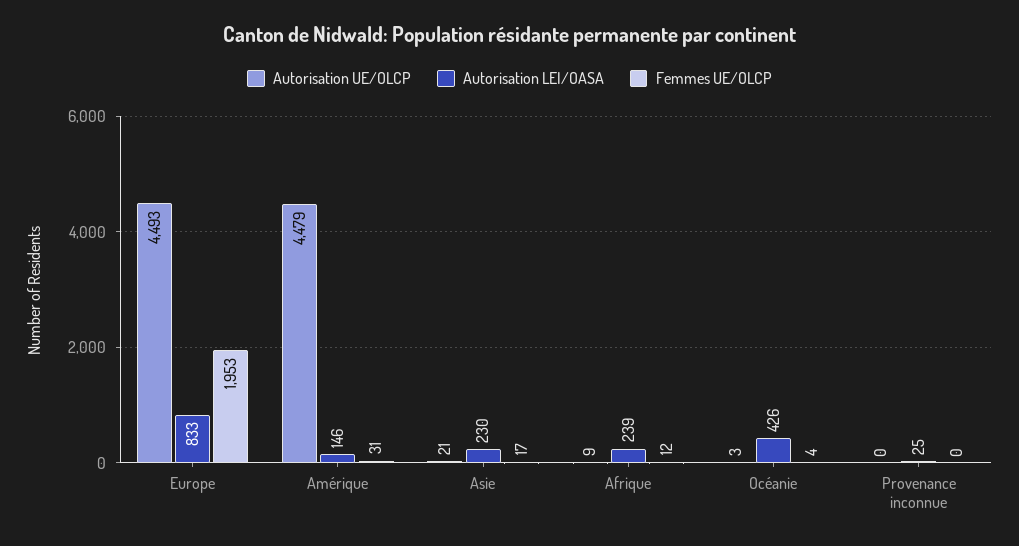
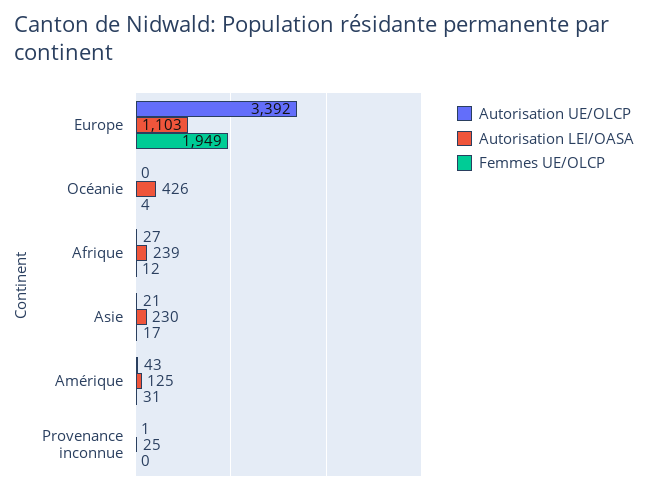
  {
    "Autorisation UE/OLCP": {
-     "Europe": 4493,
+     "Europe": 3392,
-     "Amérique": 4479,
+     "Amérique": 43,
      "Asie": 21,
-     "Afrique": 9,
+     "Afrique": 27,
-     "Océanie": 3,
+     "Océanie": 0,
-     "Provenance inconnue": 0
+     "Provenance inconnue": 1
    },
    "Autorisation LEI/OASA": {
-     "Europe": 833,
+     "Europe": 1103,
-     "Amérique": 146,
+     "Amérique": 125,
      "Asie": 230,
      "Afrique": 239,
      "Océanie": 426,
      "Provenance inconnue": 25
    },
    "Femmes UE/OLCP": {
-     "Europe": 1953,
+     "Europe": 1949,
      "Amérique": 31,
      "Asie": 17,
      "Afrique": 12,
      "Océanie": 4,
      "Provenance inconnue": 0
    }
  }

